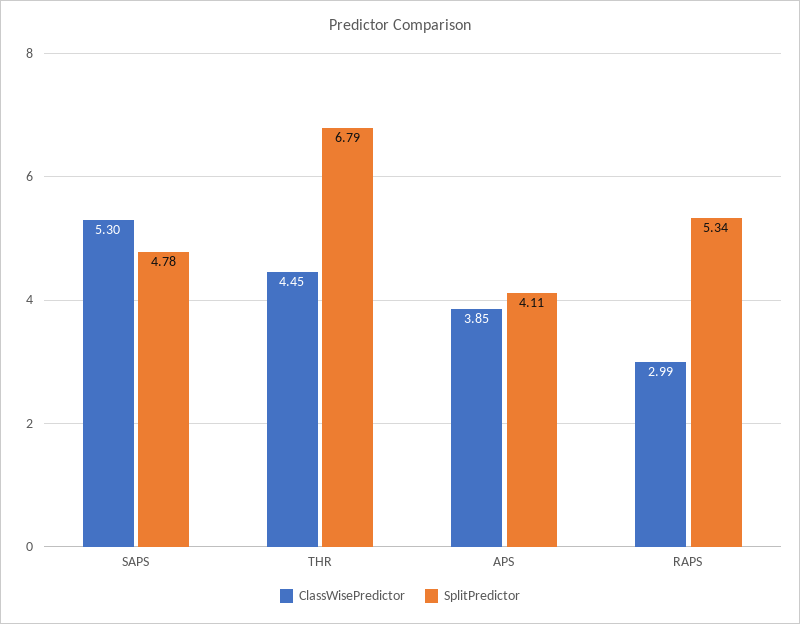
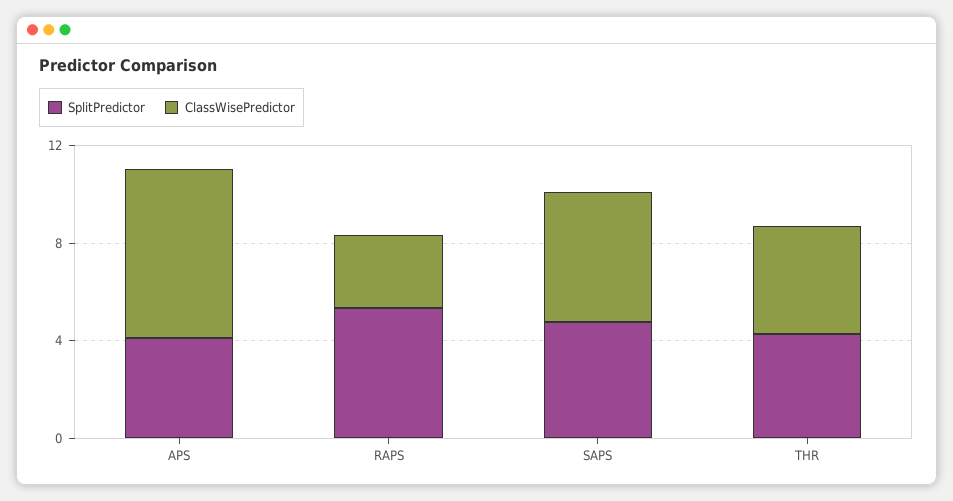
  {
    "ClassWisePredictor": {
      "SAPS": 5.3,
      "THR": 4.45,
-     "APS": 3.85,
+     "APS": 7,
      "RAPS": 2.99
    },
    "SplitPredictor": {
      "SAPS": 4.78,
-     "THR": 6.79,
+     "THR": 4,
      "APS": 4.11,
      "RAPS": 5.34
    }
  }

